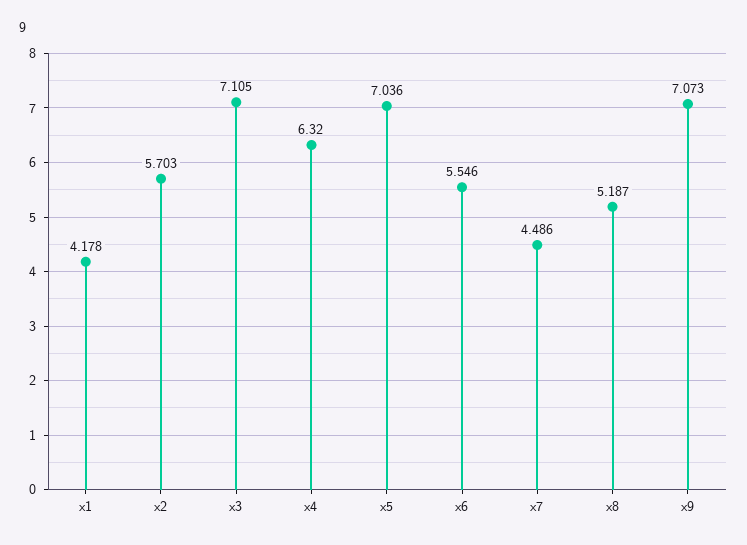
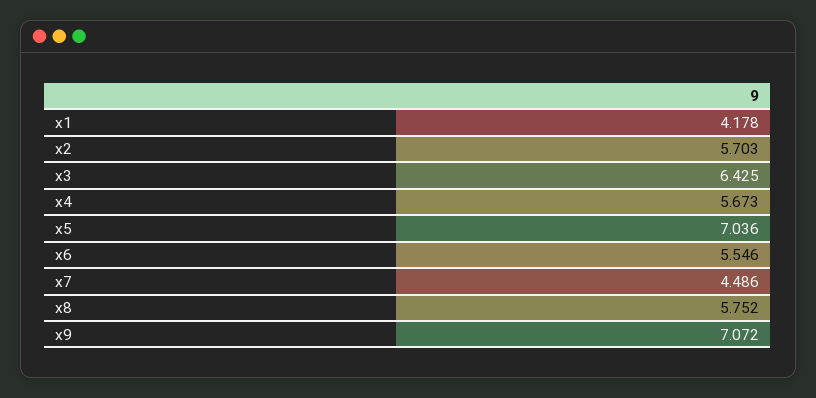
  {
    "x1": 4.178,
    "x2": 5.703,
-   "x3": 7.105,
+   "x3": 6.425,
-   "x4": 6.32,
+   "x4": 5.673,
    "x5": 7.036,
    "x6": 5.546,
    "x7": 4.486,
-   "x8": 5.187,
+   "x8": 5.752,
-   "x9": 7.073
+   "x9": 7.072
  }

